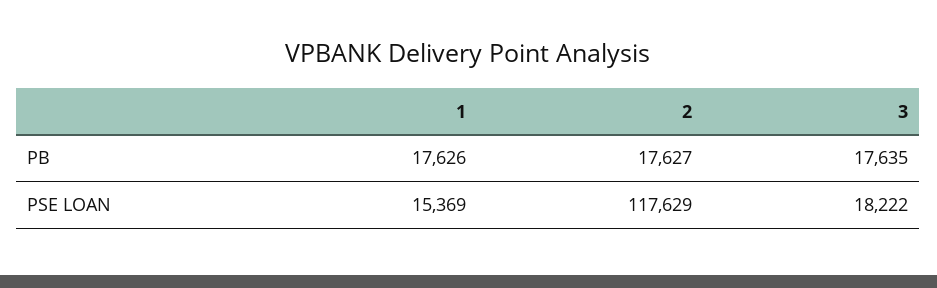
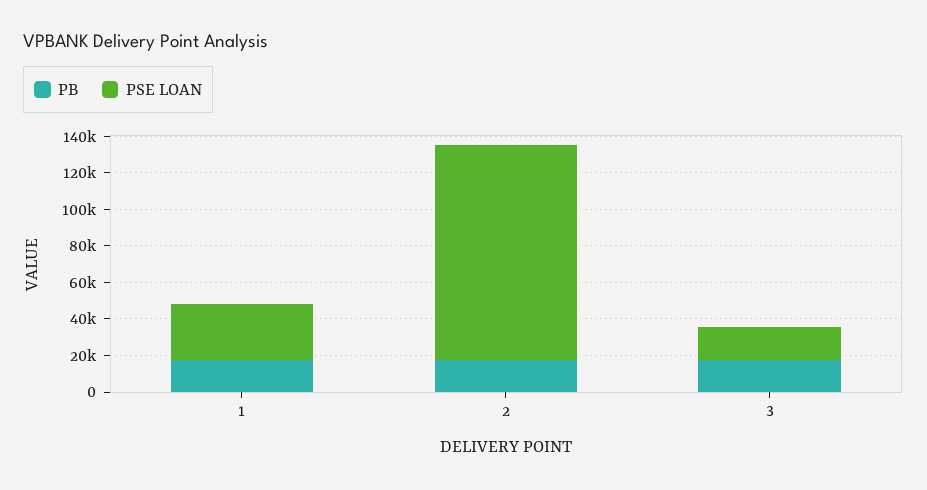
  {
    "PB": {
      "1": 17626,
      "2": 17627,
      "3": 17635
    },
    "PSE LOAN": {
-     "1": 15369,
+     "1": 30000,
      "2": 117629,
      "3": 18222
    }
  }

